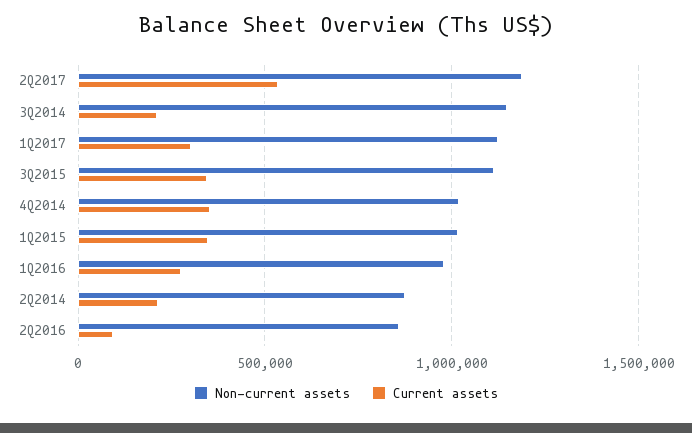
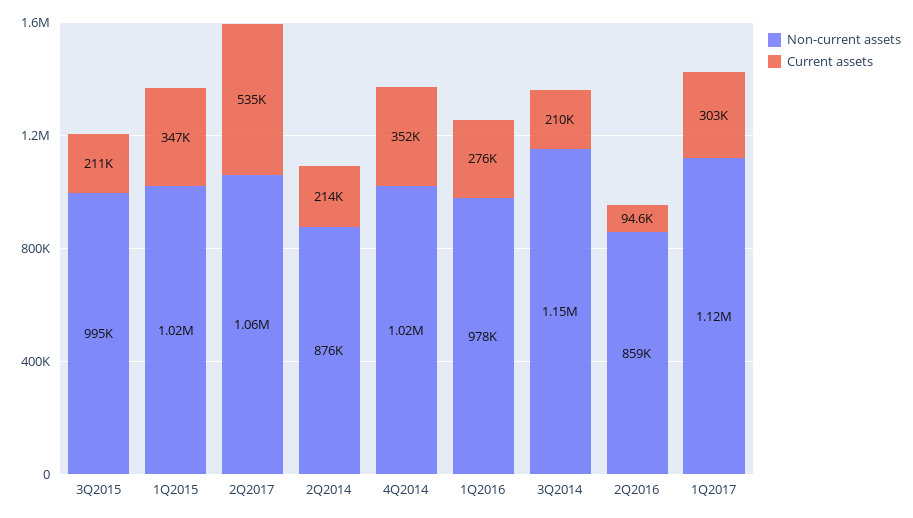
  {
    "Non-current assets": {
-     "2Q2017": 1200000,
+     "2Q2017": 1060000,
      "3Q2014": 1150000,
      "1Q2017": 1120000,
-     "3Q2015": 1100000,
+     "3Q2015": 995000,
      "4Q2014": 1020000,
      "1Q2015": 1020000,
      "1Q2016": 978000,
      "2Q2014": 876000,
      "2Q2016": 859000
    },
    "Current assets": {
      "2Q2017": 535000,
      "3Q2014": 210000,
      "1Q2017": 303000,
-     "3Q2015": 350000,
+     "3Q2015": 211000,
      "4Q2014": 352000,
      "1Q2015": 347000,
      "1Q2016": 276000,
      "2Q2014": 214000,
      "2Q2016": 94600
    }
  }

